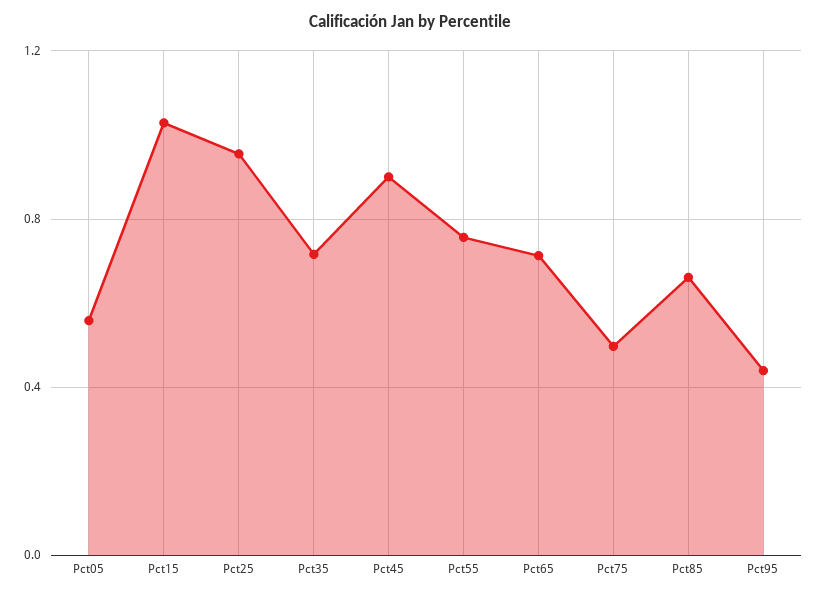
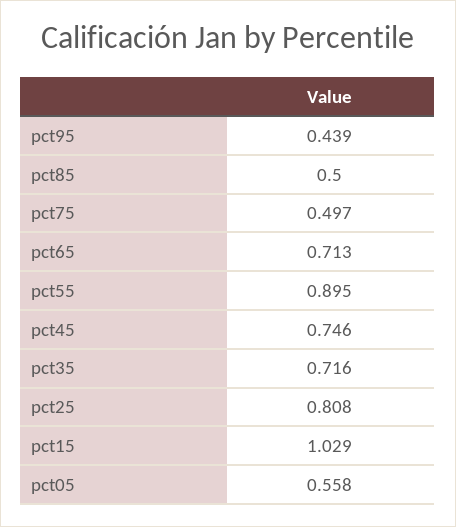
  {
    "Pct05": 0.558,
    "Pct15": 1.029,
-   "Pct25": 0.95,
+   "Pct25": 0.808,
    "Pct35": 0.716,
-   "Pct45": 0.9,
+   "Pct45": 0.746,
-   "Pct55": 0.75,
+   "Pct55": 0.895,
    "Pct65": 0.713,
    "Pct75": 0.497,
-   "Pct85": 0.65,
+   "Pct85": 0.5,
    "Pct95": 0.439
  }

